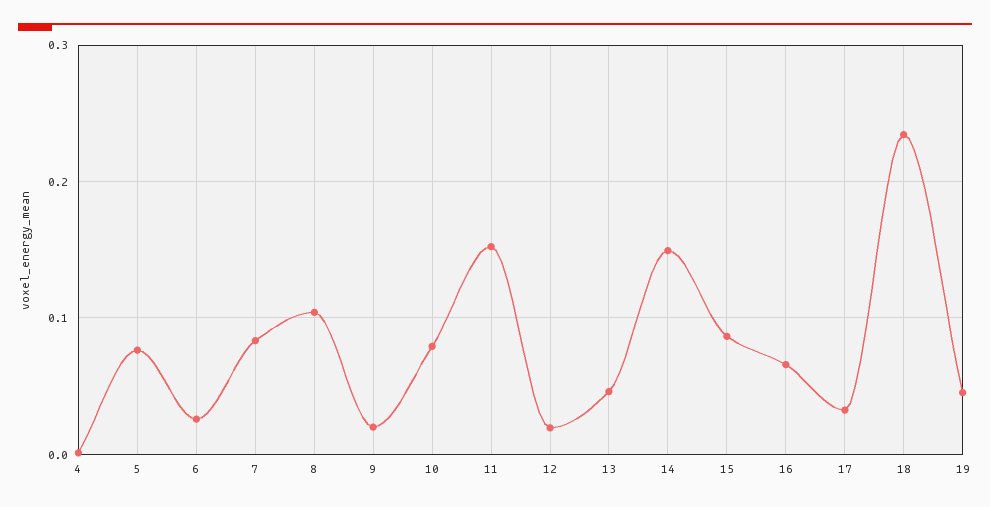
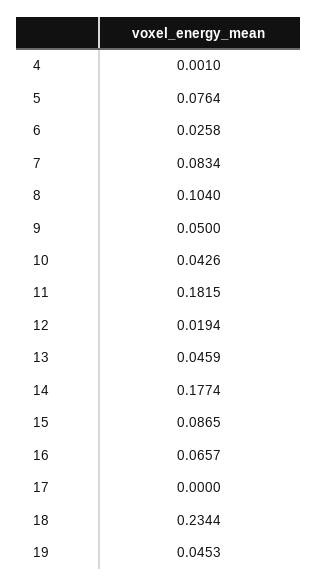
  {
    "4": 0.001,
    "5": 0.0764,
    "6": 0.0258,
    "7": 0.0834,
    "8": 0.104,
-   "9": 0.02,
+   "9": 0.05,
-   "10": 0.08,
+   "10": 0.0426,
-   "11": 0.15,
+   "11": 0.1815,
    "12": 0.0194,
    "13": 0.0459,
-   "14": 0.15,
+   "14": 0.1774,
    "15": 0.0865,
    "16": 0.0657,
-   "17": 0.03,
+   "17": 0,
    "18": 0.2344,
    "19": 0.0453
  }

